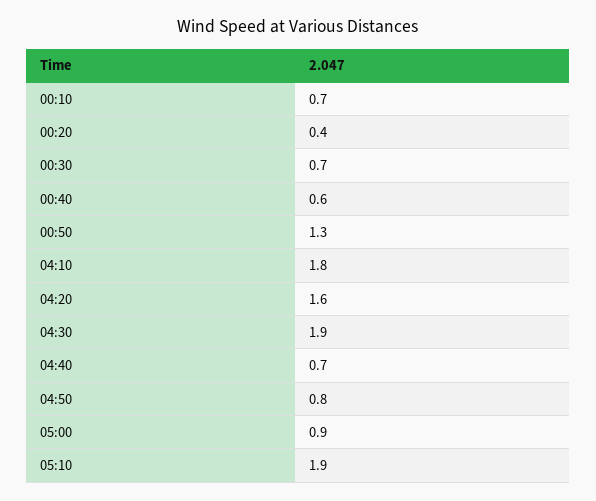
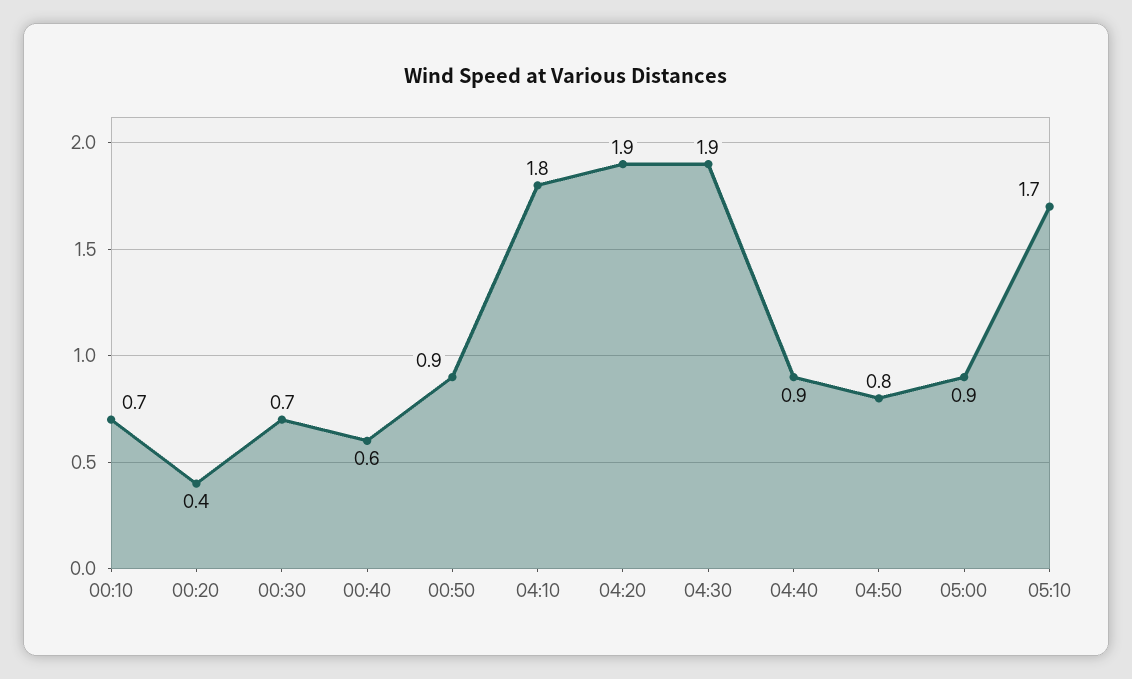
  {
    "00:10": 0.7,
    "00:20": 0.4,
    "00:30": 0.7,
    "00:40": 0.6,
-   "00:50": 1.3,
+   "00:50": 0.9,
    "04:10": 1.8,
-   "04:20": 1.6,
+   "04:20": 1.9,
    "04:30": 1.9,
-   "04:40": 0.7,
+   "04:40": 0.9,
    "04:50": 0.8,
    "05:00": 0.9,
-   "05:10": 1.9
+   "05:10": 1.7
  }

